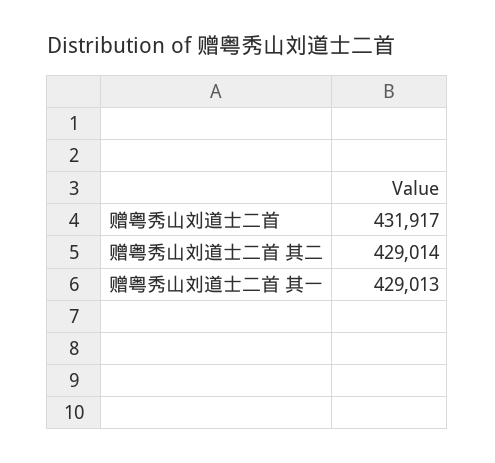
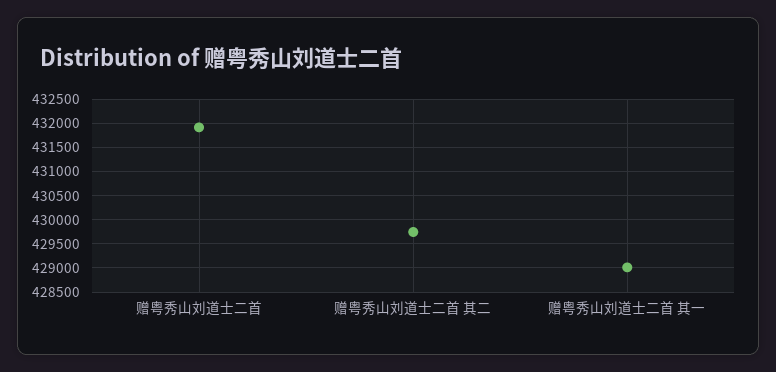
  {
    "赠粤秀山刘道士二首": 431917,
-   "赠粤秀山刘道士二首 其二": 429014,
+   "赠粤秀山刘道士二首 其二": 429750,
    "赠粤秀山刘道士二首 其一": 429013
  }

